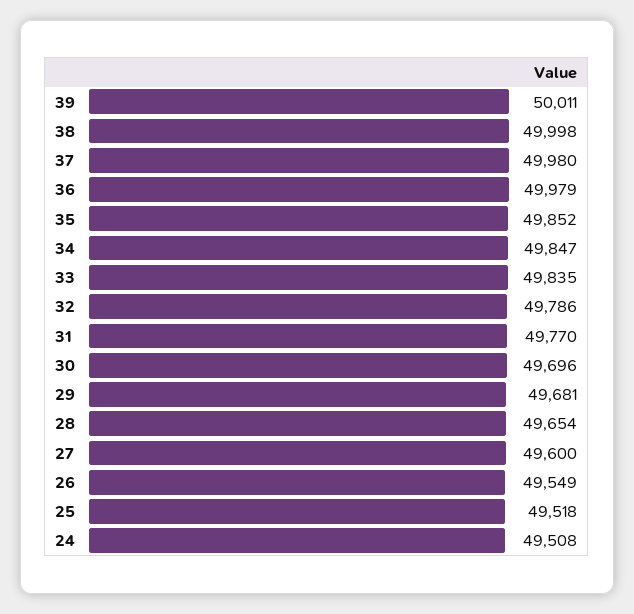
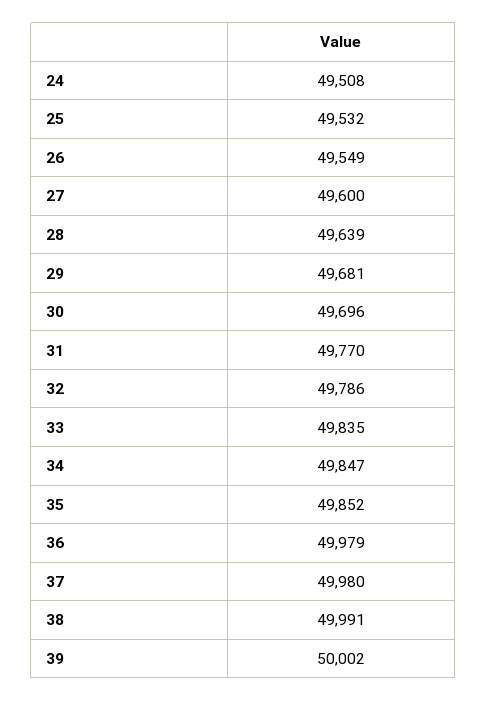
  {
-   "39": 50011,
+   "39": 50002,
-   "38": 49998,
+   "38": 49991,
    "37": 49980,
    "36": 49979,
    "35": 49852,
    "34": 49847,
    "33": 49835,
    "32": 49786,
    "31": 49770,
    "30": 49696,
    "29": 49681,
-   "28": 49654,
+   "28": 49639,
    "27": 49600,
    "26": 49549,
-   "25": 49518,
+   "25": 49532,
    "24": 49508
  }

